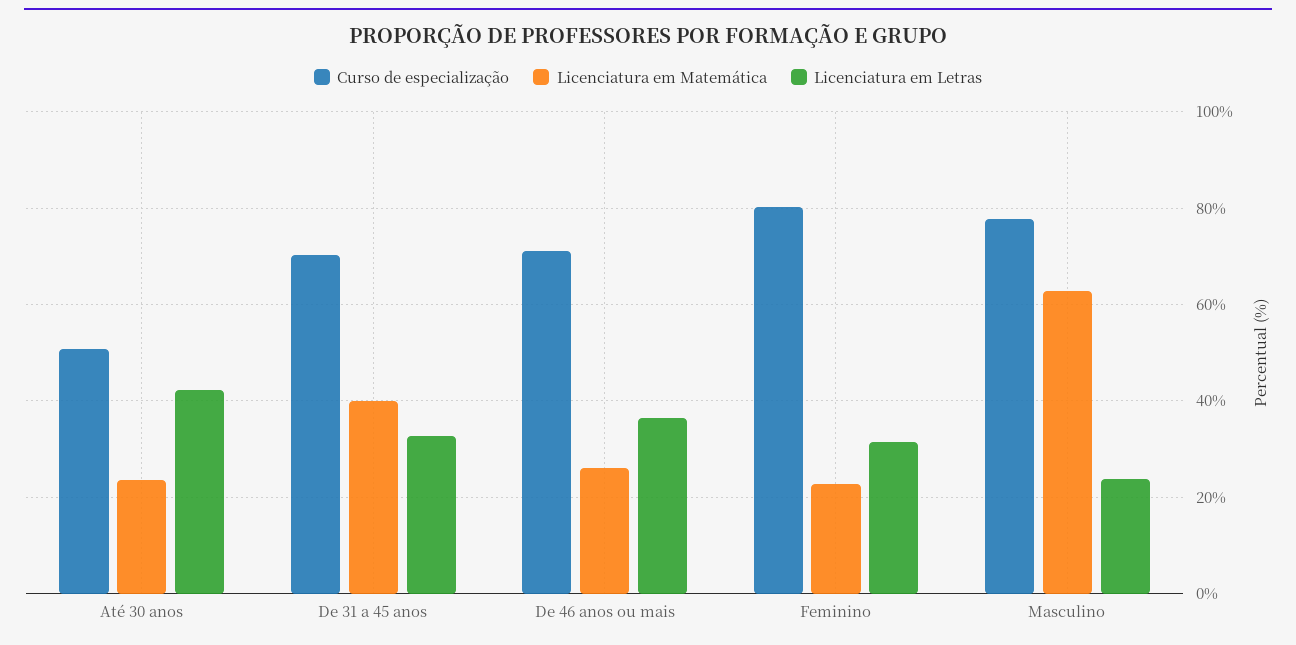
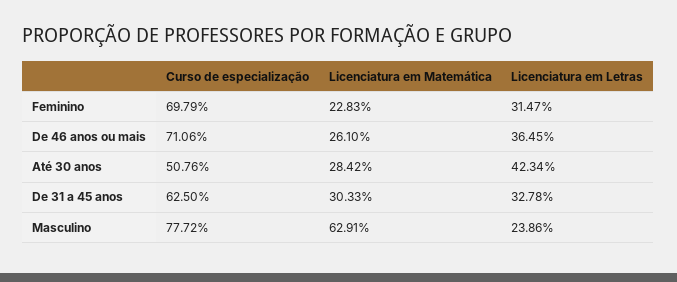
  {
    "Curso de especialização": {
      "Até 30 anos": 50.76,
-     "De 31 a 45 anos": 70,
+     "De 31 a 45 anos": 62.5,
      "De 46 anos ou mais": 71.06,
-     "Feminino": 80,
+     "Feminino": 69.79,
      "Masculino": 77.72
    },
    "Licenciatura em Matemática": {
-     "Até 30 anos": 24,
+     "Até 30 anos": 28.42,
-     "De 31 a 45 anos": 40,
+     "De 31 a 45 anos": 30.33,
      "De 46 anos ou mais": 26.1,
      "Feminino": 22.83,
      "Masculino": 62.91
    },
    "Licenciatura em Letras": {
      "Até 30 anos": 42.34,
      "De 31 a 45 anos": 32.78,
      "De 46 anos ou mais": 36.45,
      "Feminino": 31.47,
      "Masculino": 23.86
    }
  }

